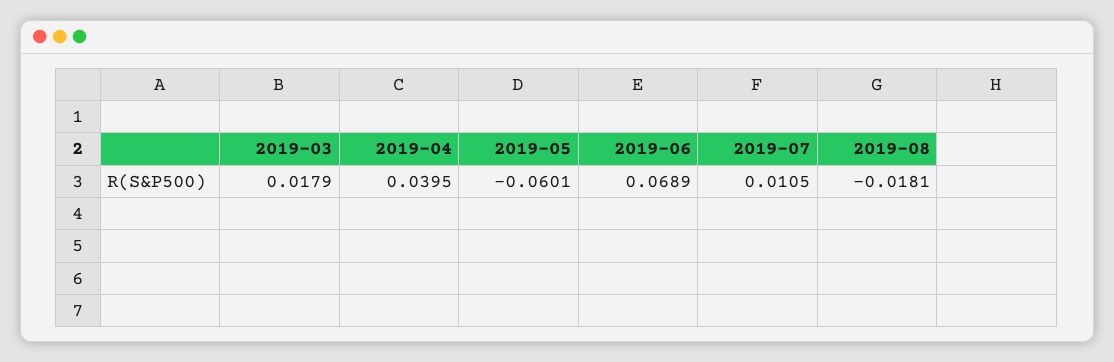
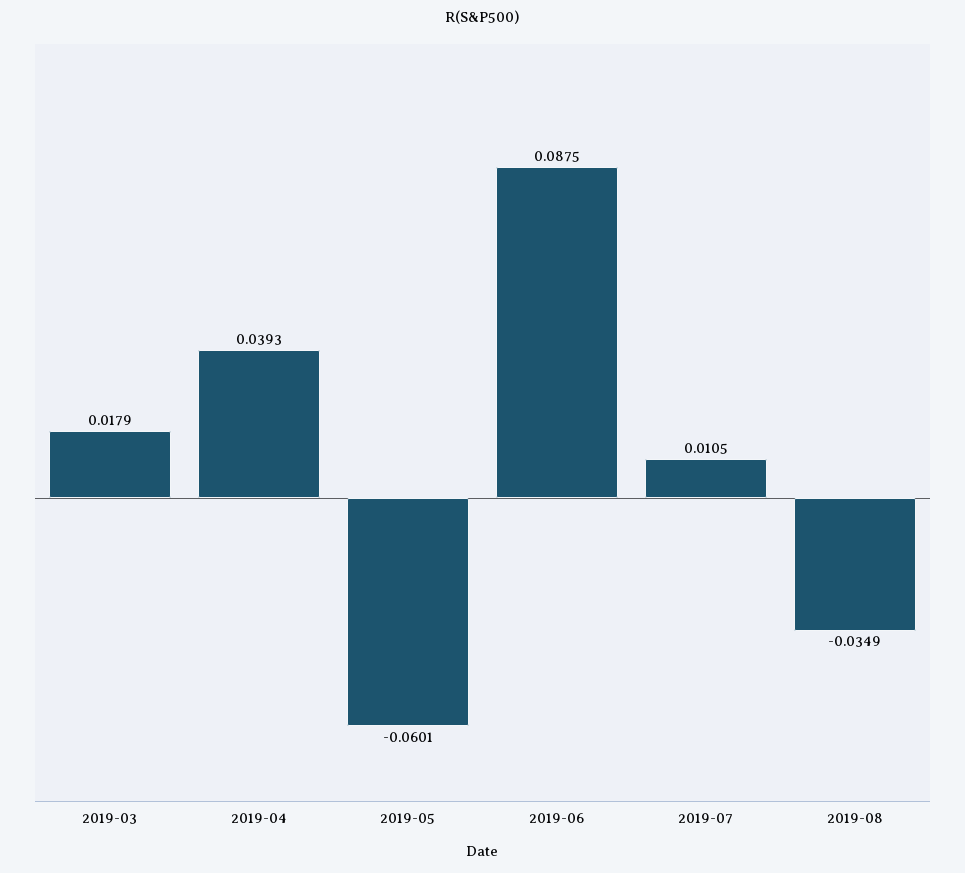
  {
    "2019-03": 0.0179,
-   "2019-04": 0.0395,
+   "2019-04": 0.0393,
    "2019-05": -0.0601,
-   "2019-06": 0.0689,
+   "2019-06": 0.0875,
    "2019-07": 0.0105,
-   "2019-08": -0.0181
+   "2019-08": -0.0349
  }

